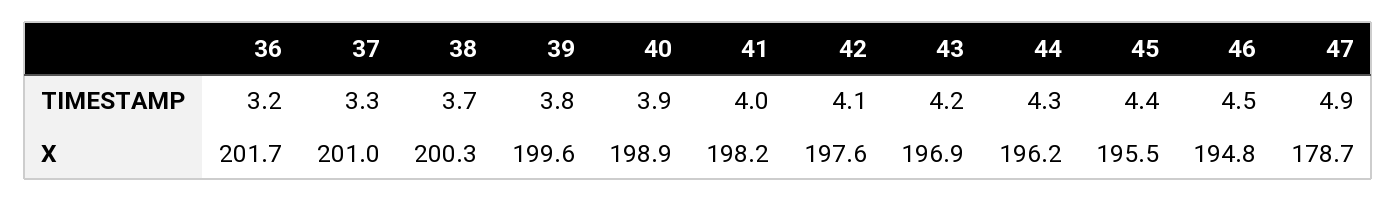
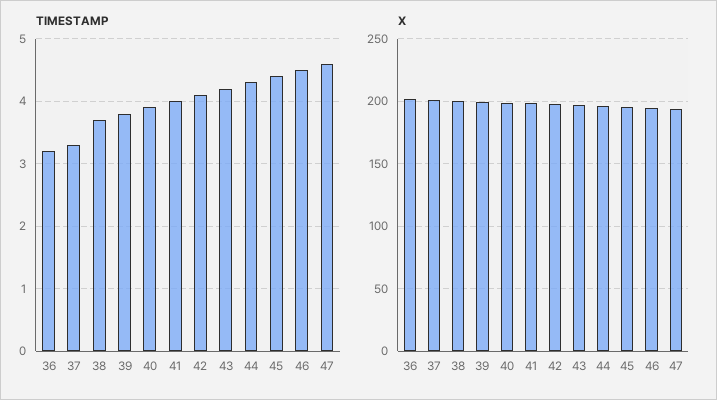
  {
    "TIMESTAMP": {
      "36": 3.2,
      "37": 3.3,
      "38": 3.7,
      "39": 3.8,
      "40": 3.9,
      "41": 4,
      "42": 4.1,
      "43": 4.2,
      "44": 4.3,
      "45": 4.4,
      "46": 4.5,
-     "47": 4.9
+     "47": 4.6
    },
    "X": {
      "36": 201.7,
      "37": 201,
      "38": 200.3,
      "39": 199.6,
      "40": 198.9,
      "41": 198.2,
      "42": 197.6,
      "43": 196.9,
      "44": 196.2,
      "45": 195.5,
      "46": 194.8,
-     "47": 178.7
+     "47": 195
    }
  }

